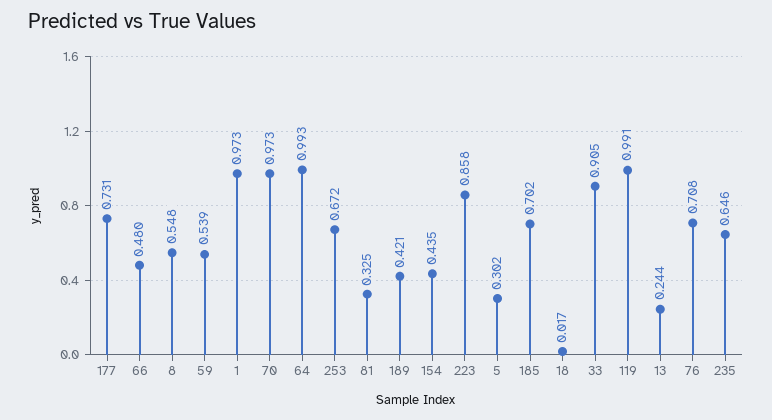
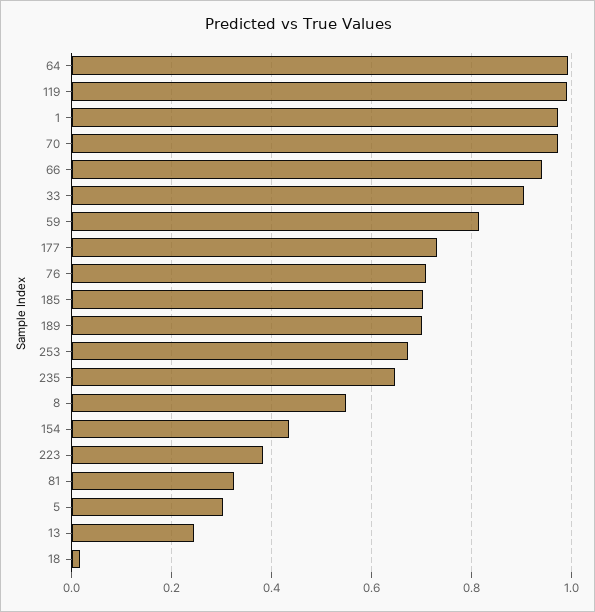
  {
    "177": 0.731,
-   "66": 0.48,
+   "66": 0.94,
    "8": 0.548,
-   "59": 0.539,
+   "59": 0.82,
    "1": 0.973,
    "70": 0.973,
    "64": 0.993,
    "253": 0.672,
    "81": 0.325,
-   "189": 0.421,
+   "189": 0.7,
    "154": 0.435,
-   "223": 0.858,
+   "223": 0.38,
    "5": 0.302,
    "185": 0.702,
    "18": 0.017,
    "33": 0.905,
    "119": 0.991,
    "13": 0.244,
    "76": 0.708,
    "235": 0.646
  }

